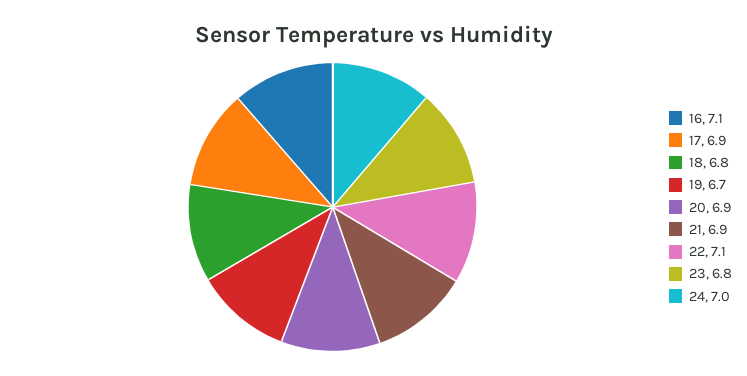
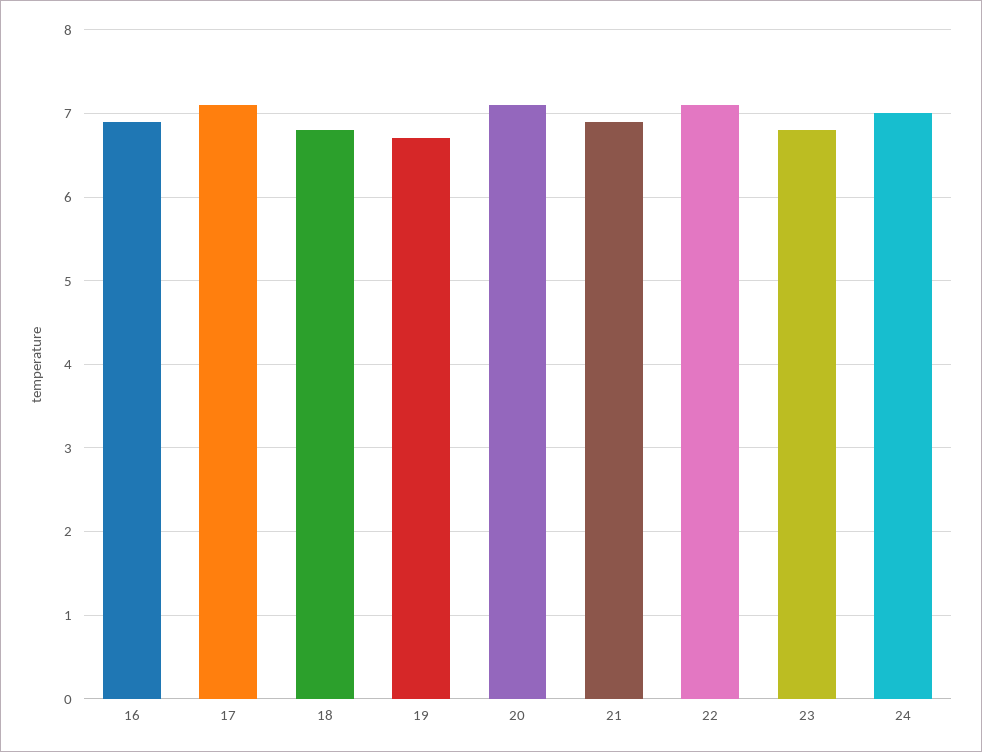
  {
-   "16": 7.1,
+   "16": 6.9,
-   "17": 6.9,
+   "17": 7.1,
    "18": 6.8,
    "19": 6.7,
-   "20": 6.9,
+   "20": 7.1,
    "21": 6.9,
    "22": 7.1,
    "23": 6.8,
    "24": 7
  }

